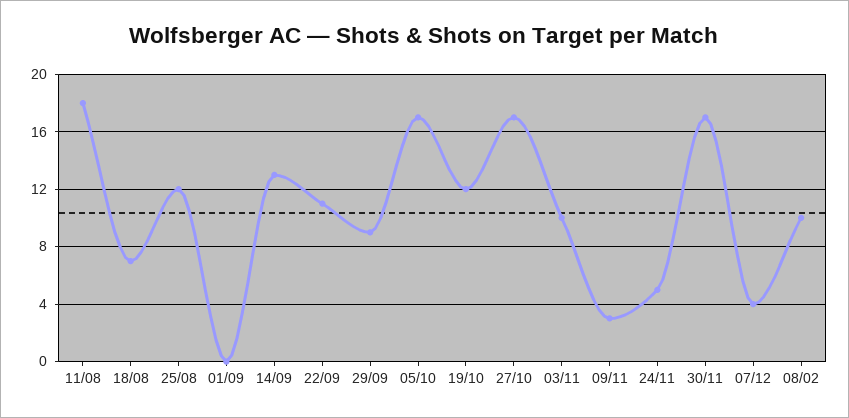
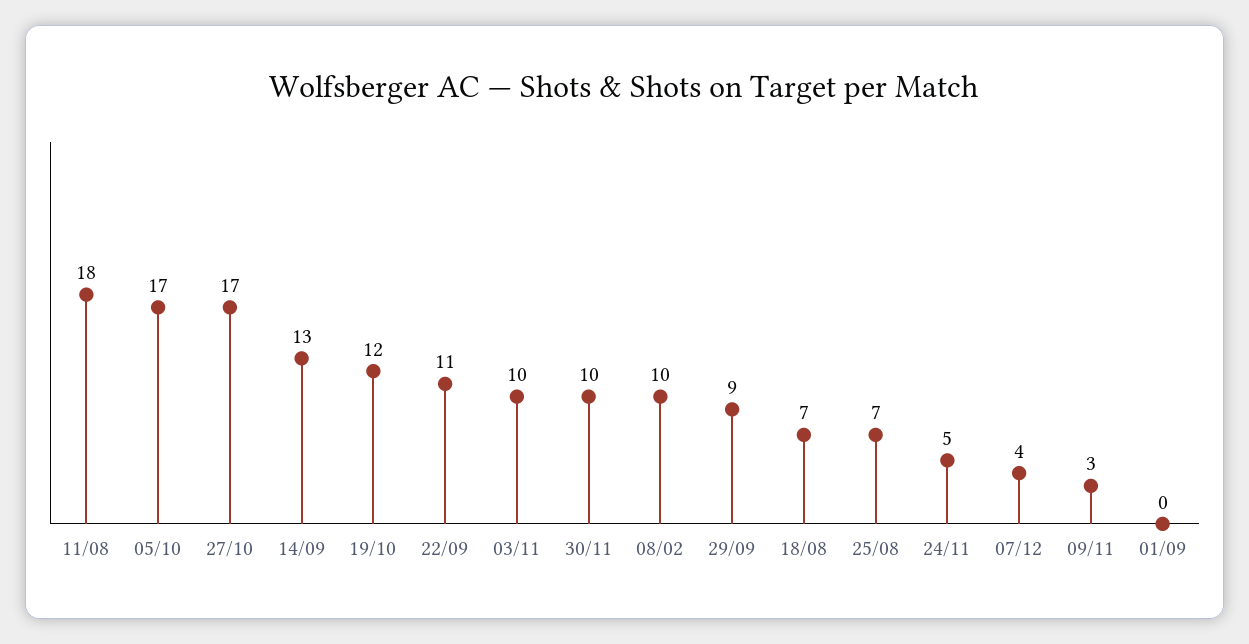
  {
    "11/08": 18,
    "18/08": 7,
-   "25/08": 12,
+   "25/08": 7,
    "01/09": 0,
    "14/09": 13,
    "22/09": 11,
    "29/09": 9,
    "05/10": 17,
    "19/10": 12,
    "27/10": 17,
    "03/11": 10,
    "09/11": 3,
    "24/11": 5,
-   "30/11": 17,
+   "30/11": 10,
    "07/12": 4,
    "08/02": 10
  }

